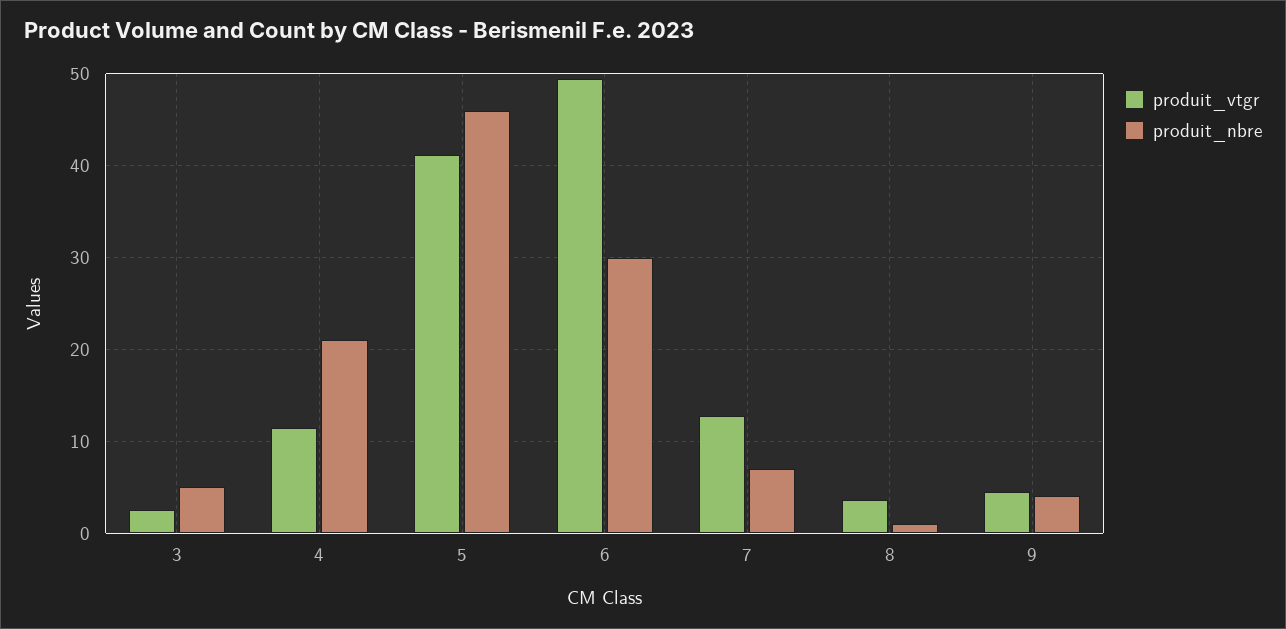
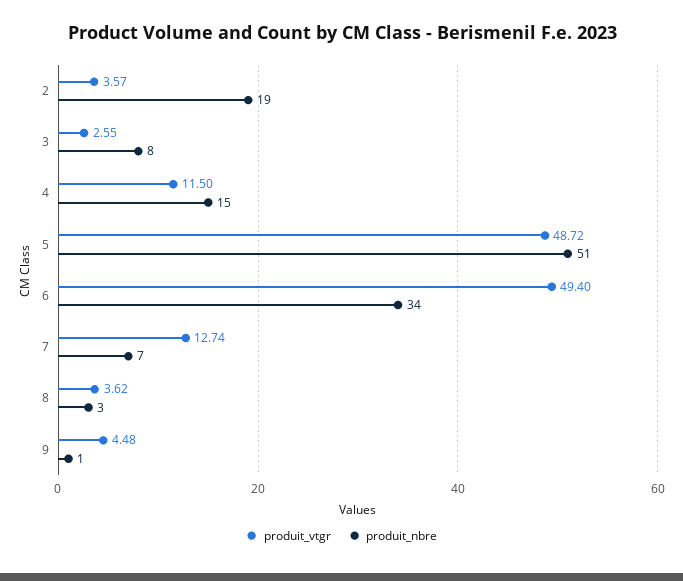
  {
    "produit_vtgr": {
      "3": 2.55,
      "4": 11.5,
-     "5": 41,
+     "5": 48.72,
      "6": 49.4,
      "7": 12.74,
      "8": 3.62,
-     "9": 4.48
+     "9": 4.48,
+     "2": 3.57
    },
    "produit_nbre": {
-     "3": 5,
+     "3": 8,
-     "4": 21,
+     "4": 15,
-     "5": 46,
+     "5": 51,
-     "6": 30,
+     "6": 34,
      "7": 7,
-     "8": 1,
+     "8": 3,
-     "9": 4
+     "9": 1,
+     "2": 19
    }
  }

